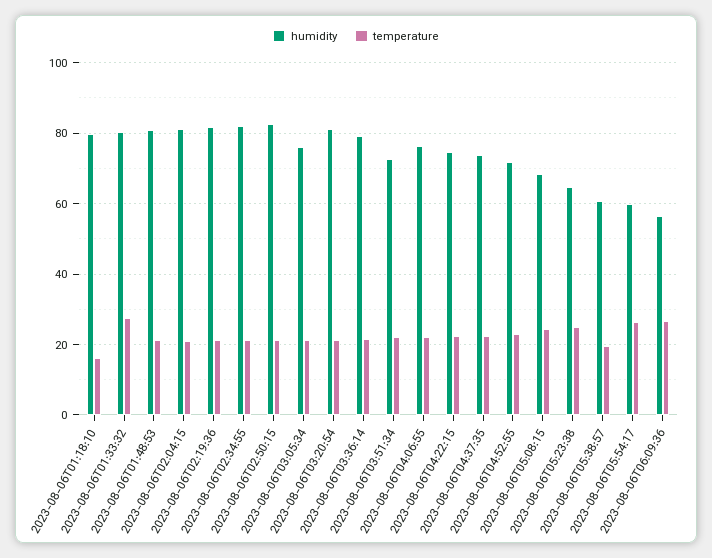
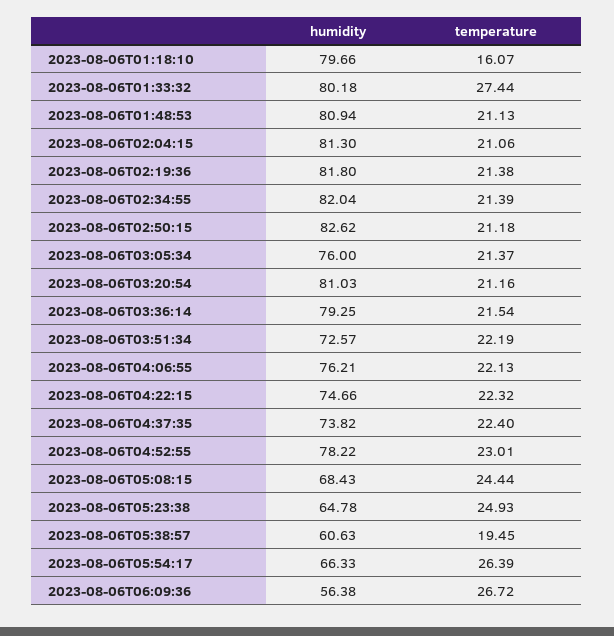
  {
    "humidity": {
      "2023-08-06T01:18:10": 79.66,
      "2023-08-06T01:33:32": 80.18,
      "2023-08-06T01:48:53": 80.94,
      "2023-08-06T02:04:15": 81.3,
      "2023-08-06T02:19:36": 81.8,
      "2023-08-06T02:34:55": 82.04,
      "2023-08-06T02:50:15": 82.62,
      "2023-08-06T03:05:34": 76,
      "2023-08-06T03:20:54": 81.03,
      "2023-08-06T03:36:14": 79.25,
      "2023-08-06T03:51:34": 72.57,
      "2023-08-06T04:06:55": 76.21,
      "2023-08-06T04:22:15": 74.66,
      "2023-08-06T04:37:35": 73.82,
-     "2023-08-06T04:52:55": 72,
+     "2023-08-06T04:52:55": 78.22,
      "2023-08-06T05:08:15": 68.43,
      "2023-08-06T05:23:38": 64.78,
      "2023-08-06T05:38:57": 60.63,
-     "2023-08-06T05:54:17": 60,
+     "2023-08-06T05:54:17": 66.33,
      "2023-08-06T06:09:36": 56.38
    },
    "temperature": {
      "2023-08-06T01:18:10": 16.07,
      "2023-08-06T01:33:32": 27.44,
      "2023-08-06T01:48:53": 21.13,
      "2023-08-06T02:04:15": 21.06,
      "2023-08-06T02:19:36": 21.38,
      "2023-08-06T02:34:55": 21.39,
      "2023-08-06T02:50:15": 21.18,
      "2023-08-06T03:05:34": 21.37,
      "2023-08-06T03:20:54": 21.16,
      "2023-08-06T03:36:14": 21.54,
      "2023-08-06T03:51:34": 22.19,
      "2023-08-06T04:06:55": 22.13,
      "2023-08-06T04:22:15": 22.32,
      "2023-08-06T04:37:35": 22.4,
      "2023-08-06T04:52:55": 23.01,
      "2023-08-06T05:08:15": 24.44,
      "2023-08-06T05:23:38": 24.93,
      "2023-08-06T05:38:57": 19.45,
      "2023-08-06T05:54:17": 26.39,
      "2023-08-06T06:09:36": 26.72
    }
  }

